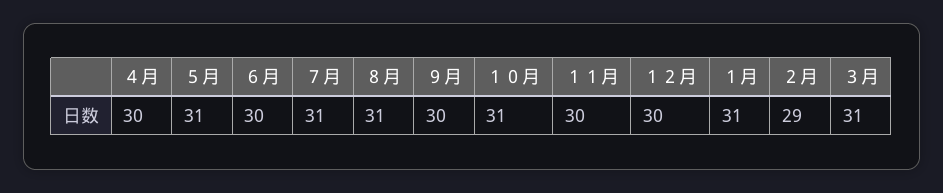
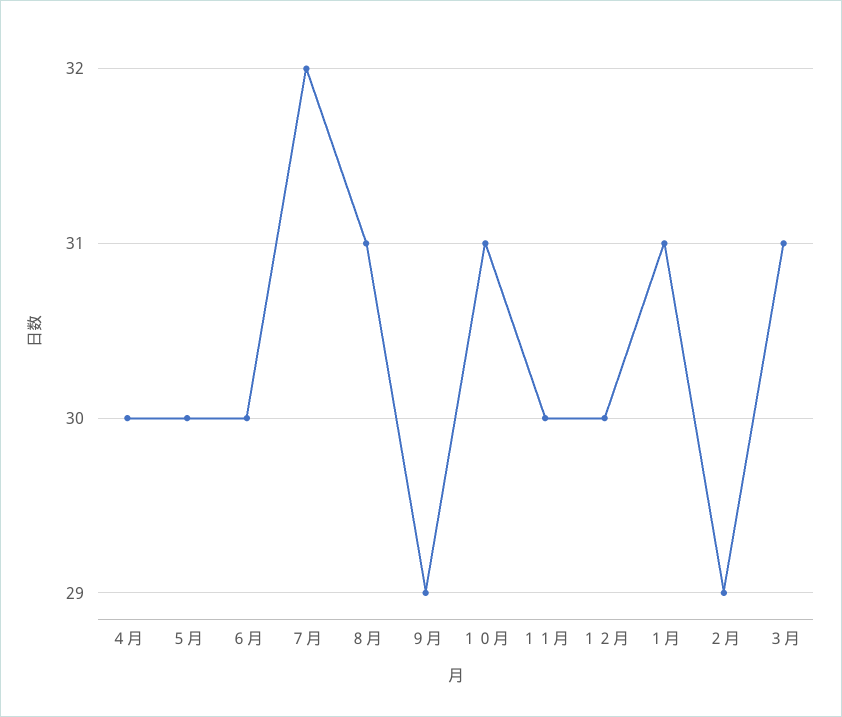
  {
    "４月": 30,
-   "５月": 31,
+   "５月": 30,
    "６月": 30,
-   "７月": 31,
+   "７月": 32,
    "８月": 31,
-   "９月": 30,
+   "９月": 29,
    "１０月": 31,
    "１１月": 30,
    "１２月": 30,
    "１月": 31,
    "２月": 29,
    "３月": 31
  }

